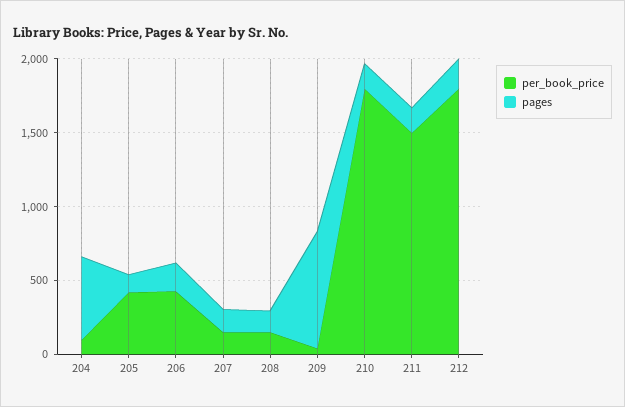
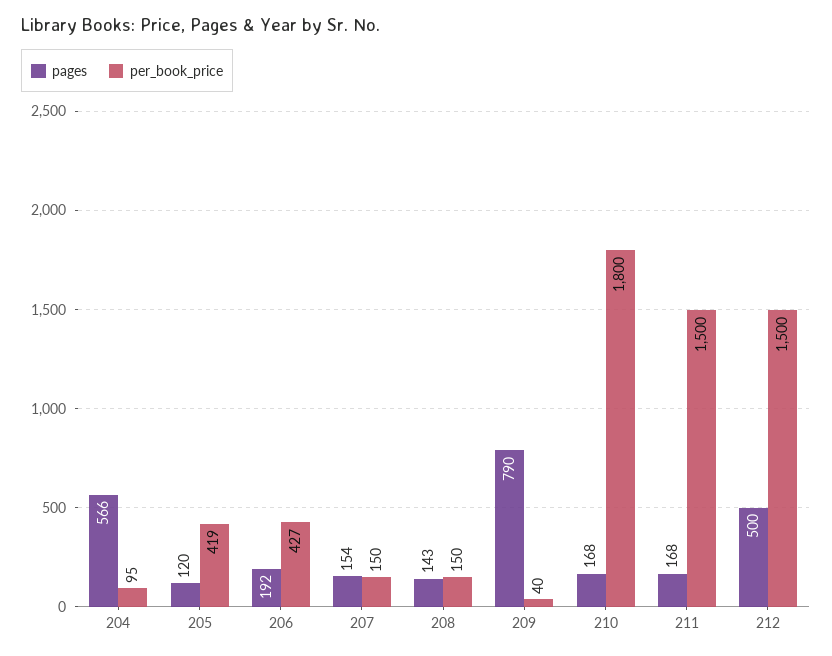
  {
    "per_book_price": {
      "204": 95,
      "205": 419,
      "206": 427,
      "207": 150,
      "208": 150,
      "209": 40,
      "210": 1800,
      "211": 1500,
-     "212": 1800
+     "212": 1500
    },
    "pages": {
      "204": 566,
      "205": 120,
      "206": 192,
      "207": 154,
      "208": 143,
      "209": 790,
      "210": 168,
      "211": 168,
-     "212": 200
+     "212": 500
    }
  }

